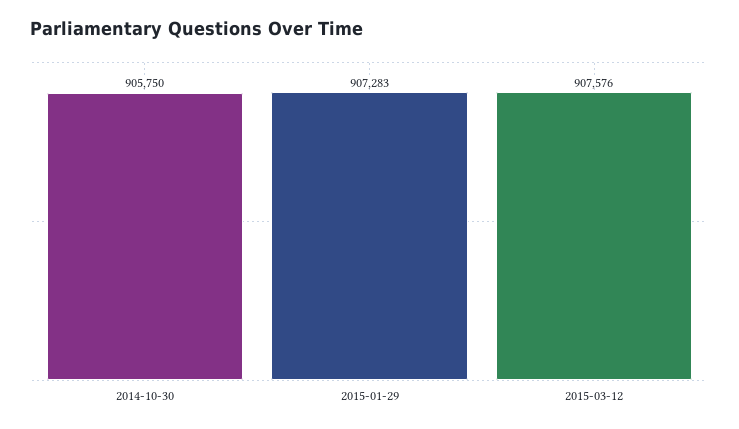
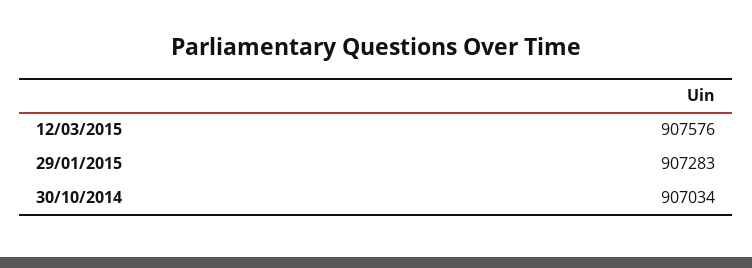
  {
-   "2014-10-30": 905750,
+   "2014-10-30": 907034,
    "2015-01-29": 907283,
    "2015-03-12": 907576
  }

